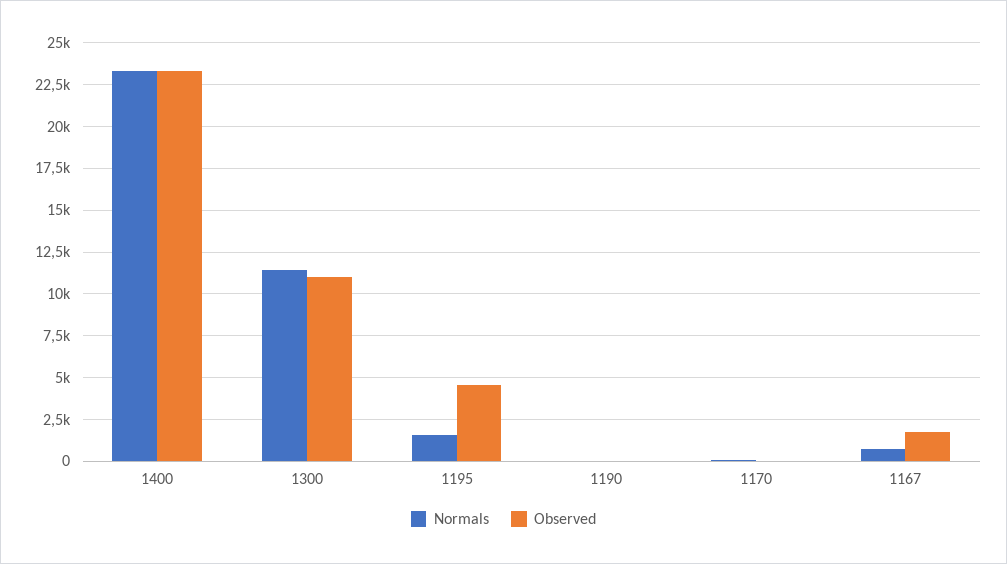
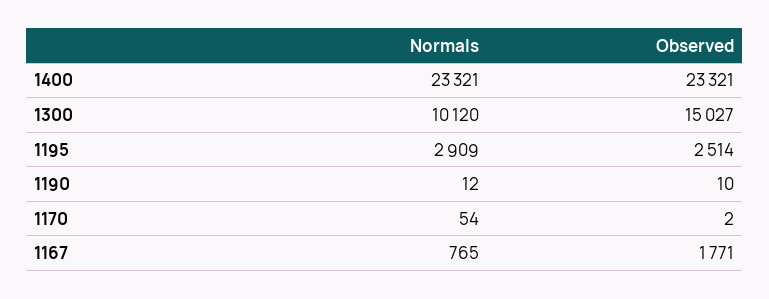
  {
    "Normals": {
      "1400": 23321,
-     "1300": 11500,
+     "1300": 10120,
-     "1195": 1500,
+     "1195": 2909,
      "1190": 12,
      "1170": 54,
      "1167": 765
    },
    "Observed": {
      "1400": 23321,
-     "1300": 11000,
+     "1300": 15027,
-     "1195": 4500,
+     "1195": 2514,
      "1190": 10,
      "1170": 2,
      "1167": 1771
    }
  }

